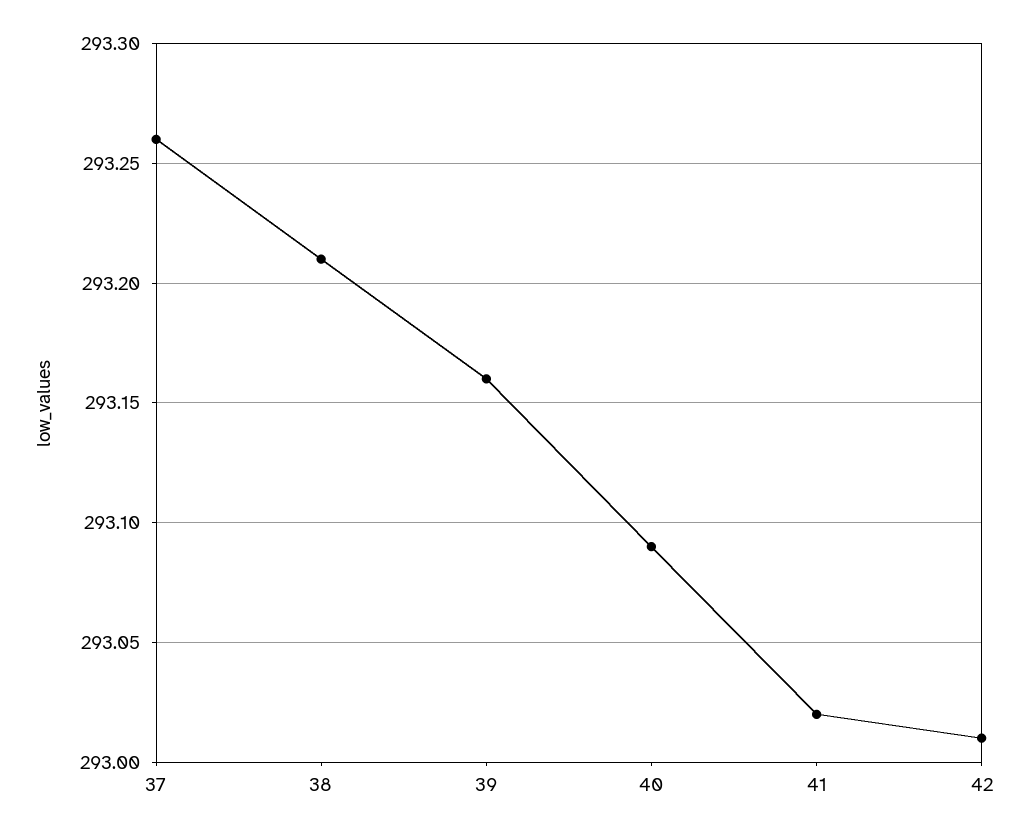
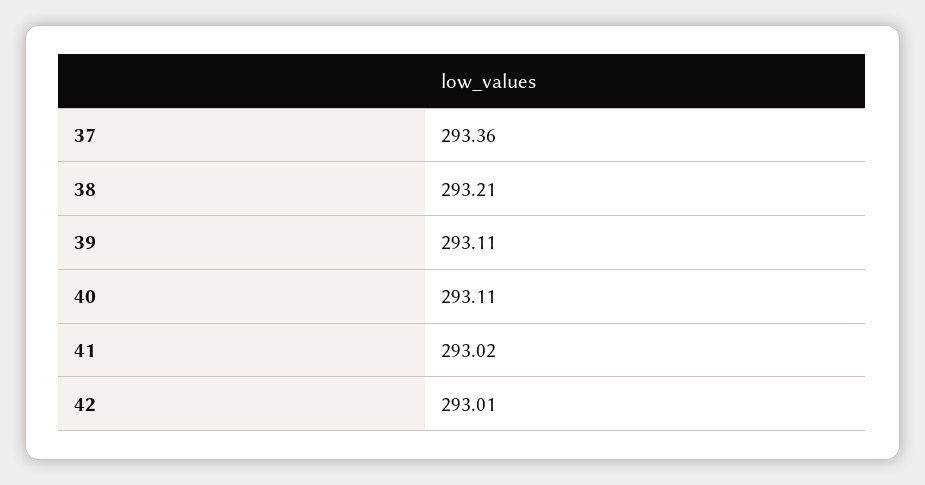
  {
-   "37": 293.26,
+   "37": 293.36,
    "38": 293.21,
-   "39": 293.16,
+   "39": 293.11,
-   "40": 293.09,
+   "40": 293.11,
    "41": 293.02,
    "42": 293.01
  }

